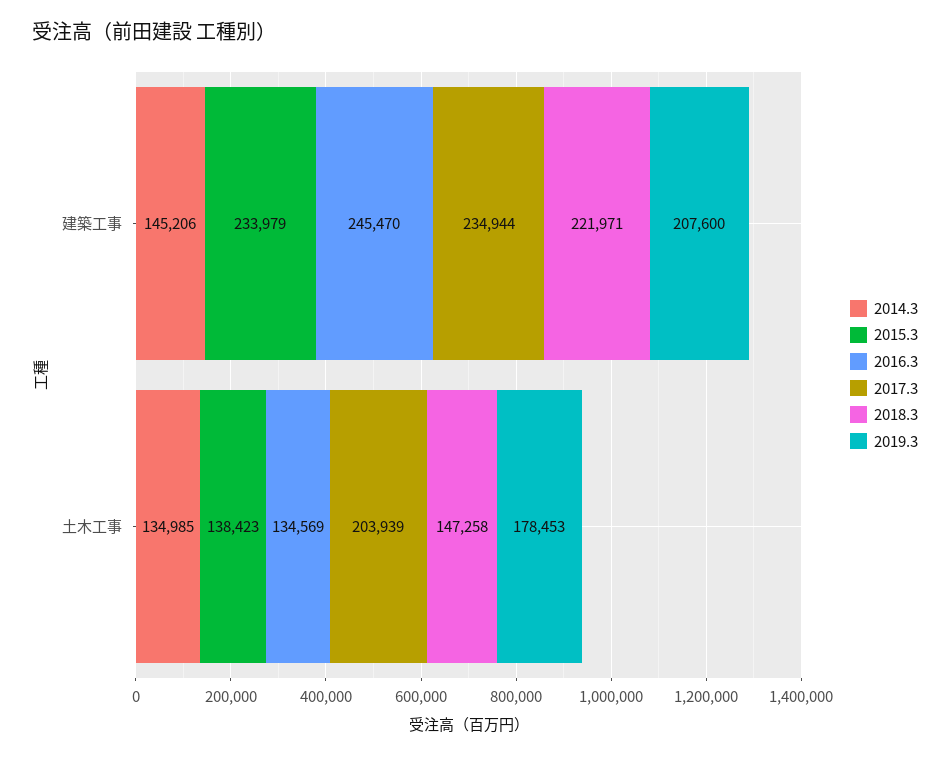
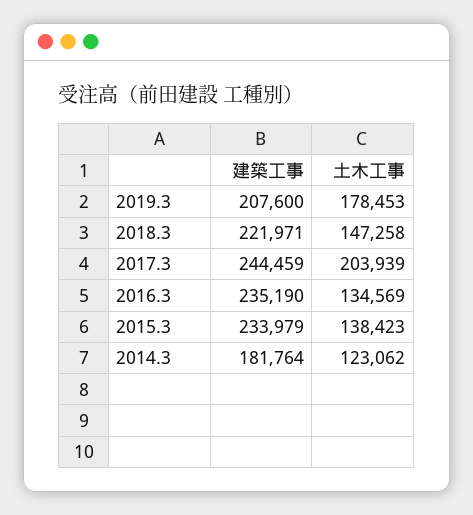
  {
    "2014.3": {
-     "建築工事": 145206,
+     "建築工事": 181764,
-     "土木工事": 134985
+     "土木工事": 123062
    },
    "2015.3": {
      "建築工事": 233979,
      "土木工事": 138423
    },
    "2016.3": {
-     "建築工事": 245470,
+     "建築工事": 235190,
      "土木工事": 134569
    },
    "2017.3": {
-     "建築工事": 234944,
+     "建築工事": 244459,
      "土木工事": 203939
    },
    "2018.3": {
      "建築工事": 221971,
      "土木工事": 147258
    },
    "2019.3": {
      "建築工事": 207600,
      "土木工事": 178453
    }
  }

